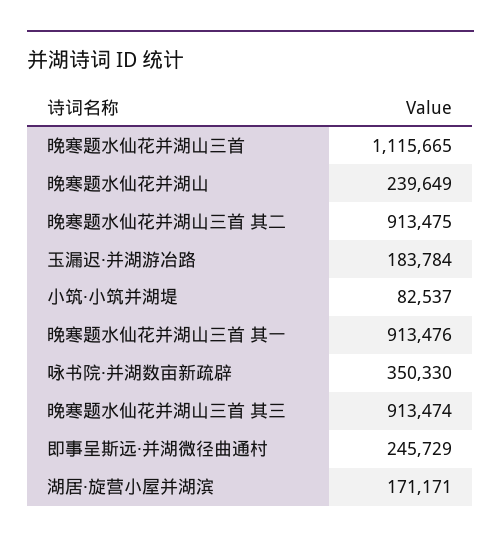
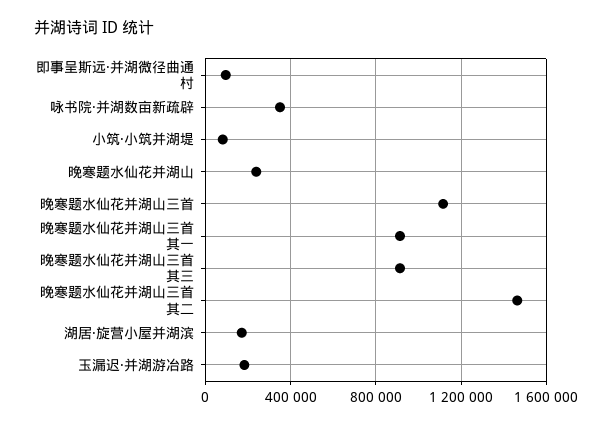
  {
    "晚寒题水仙花并湖山三首": 1115665,
    "晚寒题水仙花并湖山": 239649,
-   "晚寒题水仙花并湖山三首 其二": 913475,
+   "晚寒题水仙花并湖山三首 其二": 1450000,
    "玉漏迟·并湖游冶路": 183784,
    "小筑·小筑并湖堤": 82537,
    "晚寒题水仙花并湖山三首 其一": 913476,
    "咏书院·并湖数亩新疏辟": 350330,
    "晚寒题水仙花并湖山三首 其三": 913474,
-   "即事呈斯远·并湖微径曲通村": 245729,
+   "即事呈斯远·并湖微径曲通村": 100000,
    "湖居·旋营小屋并湖滨": 171171
  }

